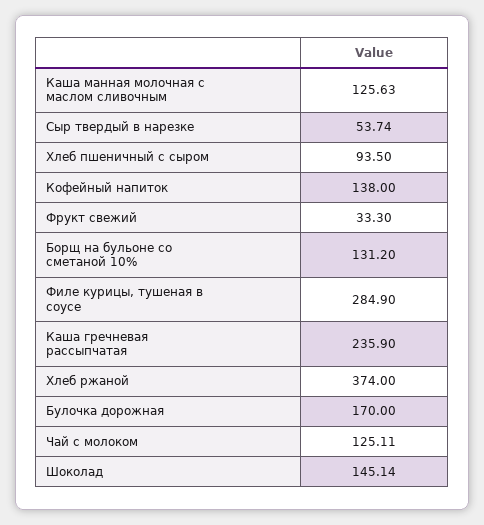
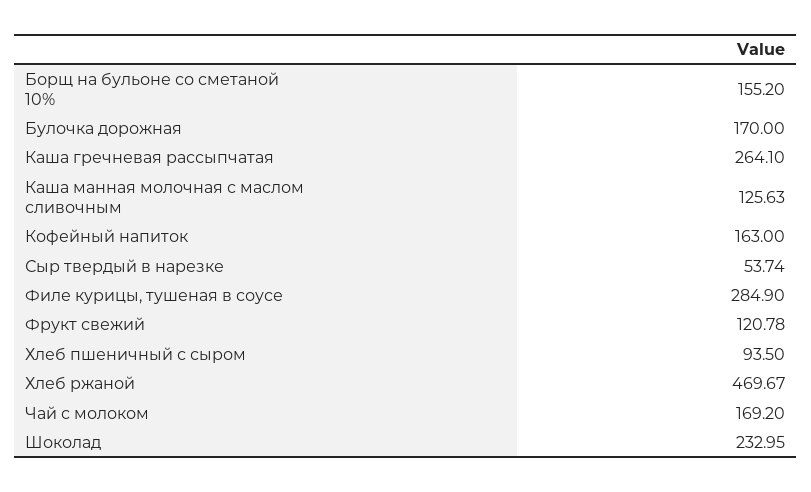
  {
    "Каша манная молочная с маслом сливочным": 125.63,
    "Сыр твердый в нарезке": 53.74,
    "Хлеб пшеничный с сыром": 93.5,
-   "Кофейный напиток": 138,
+   "Кофейный напиток": 163,
-   "Фрукт свежий": 33.3,
+   "Фрукт свежий": 120.78,
-   "Борщ на бульоне со сметаной 10%": 131.2,
+   "Борщ на бульоне со сметаной 10%": 155.2,
    "Филе курицы, тушеная в соусе": 284.9,
-   "Каша гречневая рассыпчатая": 235.9,
+   "Каша гречневая рассыпчатая": 264.1,
-   "Хлеб ржаной": 374,
+   "Хлеб ржаной": 469.67,
    "Булочка дорожная": 170,
-   "Чай с молоком": 125.11,
+   "Чай с молоком": 169.2,
-   "Шоколад": 145.14
+   "Шоколад": 232.95
  }

